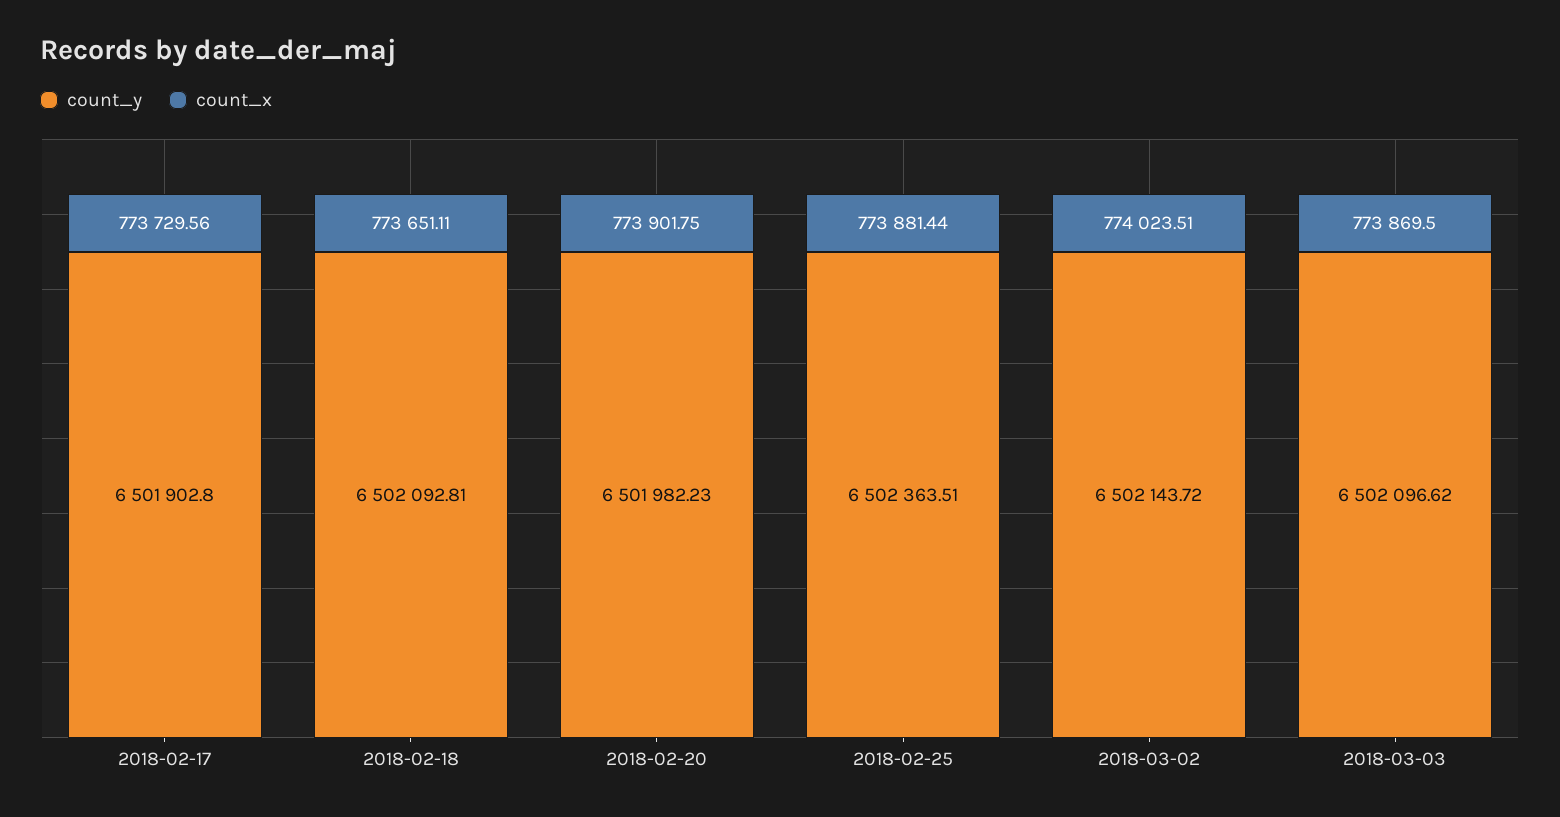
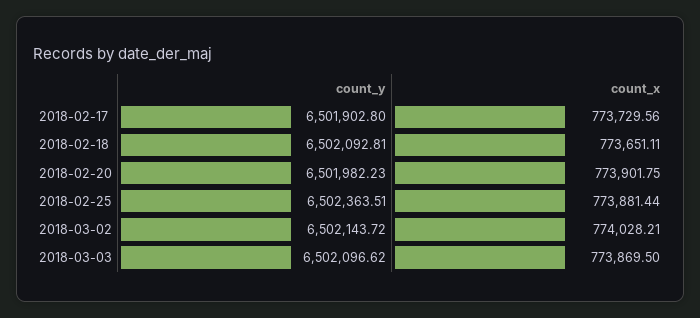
  {
    "count_y": {
      "2018-02-17": 6501902.8,
      "2018-02-18": 6502092.81,
      "2018-02-20": 6501982.23,
      "2018-02-25": 6502363.51,
      "2018-03-02": 6502143.72,
      "2018-03-03": 6502096.62
    },
    "count_x": {
      "2018-02-17": 773729.56,
      "2018-02-18": 773651.11,
      "2018-02-20": 773901.75,
      "2018-02-25": 773881.44,
-     "2018-03-02": 774023.51,
+     "2018-03-02": 774028.21,
      "2018-03-03": 773869.5
    }
  }

